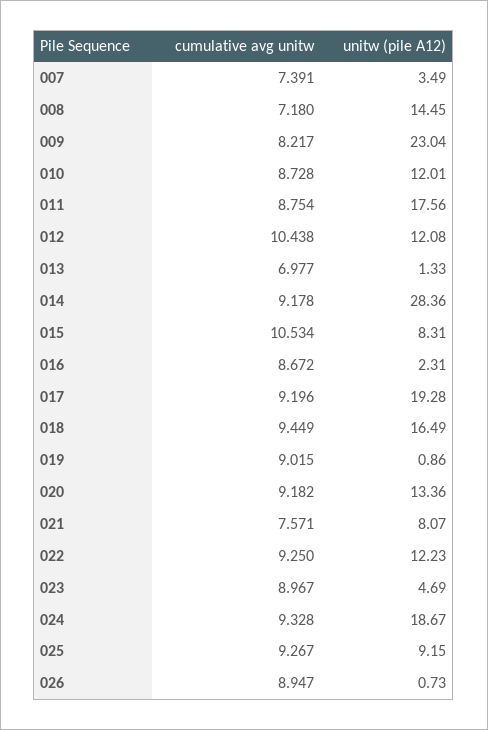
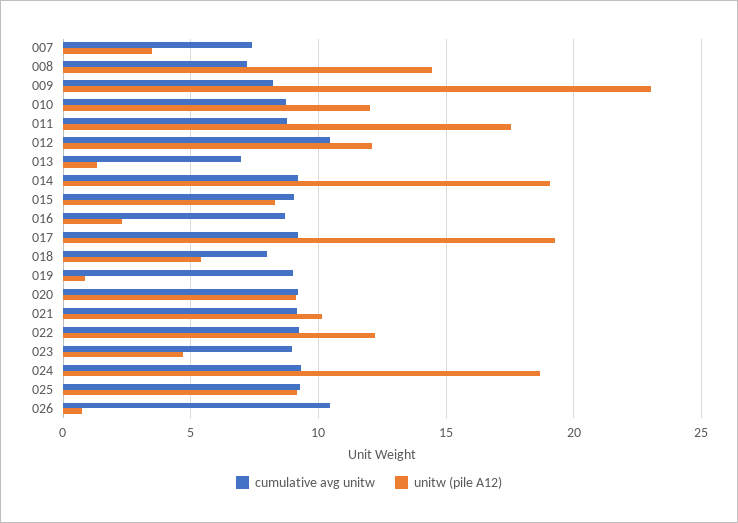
  {
    "cumulative avg unitw": {
      "007": 7.391,
      "008": 7.18,
      "009": 8.217,
      "010": 8.728,
      "011": 8.754,
      "012": 10.438,
      "013": 6.977,
      "014": 9.178,
-     "015": 10.534,
+     "015": 9,
      "016": 8.672,
      "017": 9.196,
-     "018": 9.449,
+     "018": 8,
      "019": 9.015,
      "020": 9.182,
-     "021": 7.571,
+     "021": 9,
      "022": 9.25,
      "023": 8.967,
      "024": 9.328,
      "025": 9.267,
-     "026": 8.947
+     "026": 10.5
    },
    "unitw (pile A12)": {
      "007": 3.49,
      "008": 14.45,
      "009": 23.04,
      "010": 12.01,
      "011": 17.56,
      "012": 12.08,
      "013": 1.33,
-     "014": 28.36,
+     "014": 19,
      "015": 8.31,
      "016": 2.31,
      "017": 19.28,
-     "018": 16.49,
+     "018": 5.5,
      "019": 0.86,
-     "020": 13.36,
+     "020": 9,
-     "021": 8.07,
+     "021": 10,
      "022": 12.23,
      "023": 4.69,
      "024": 18.67,
      "025": 9.15,
      "026": 0.73
    }
  }

